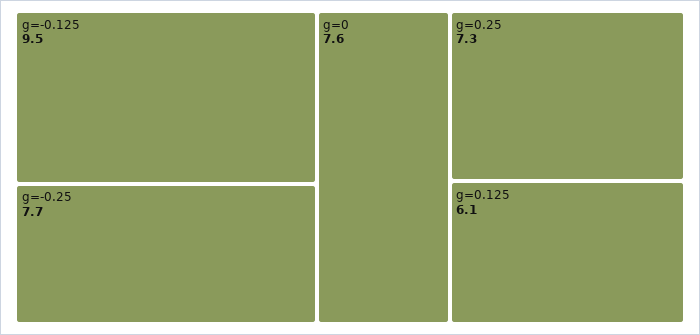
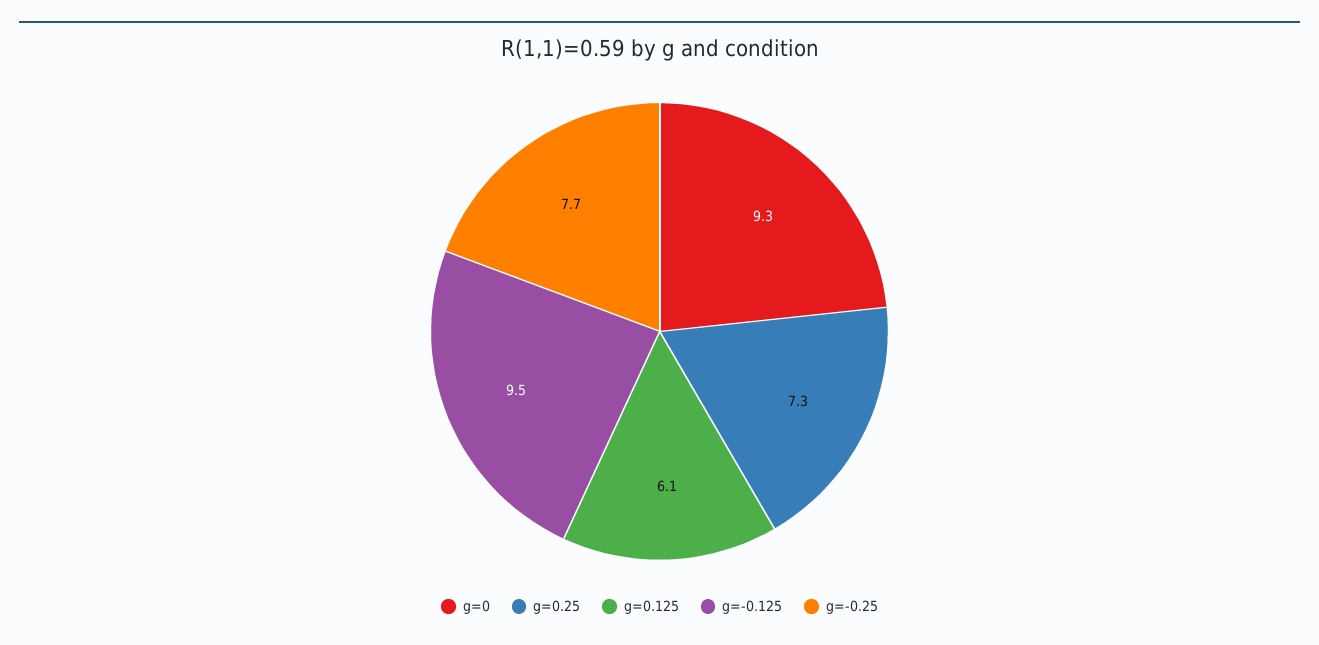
  {
    "g=-0.125": 9.5,
    "g=-0.25": 7.7,
-   "g=0": 7.6,
+   "g=0": 9.3,
    "g=0.25": 7.3,
    "g=0.125": 6.1
  }

